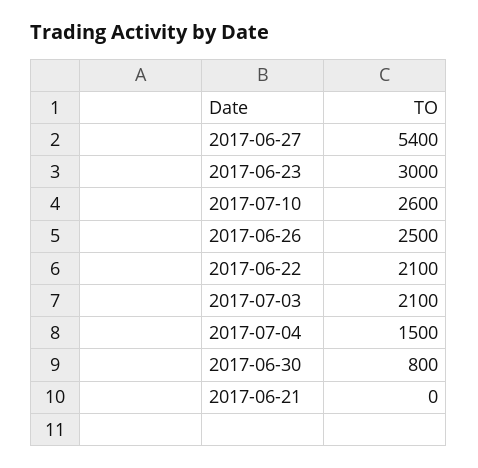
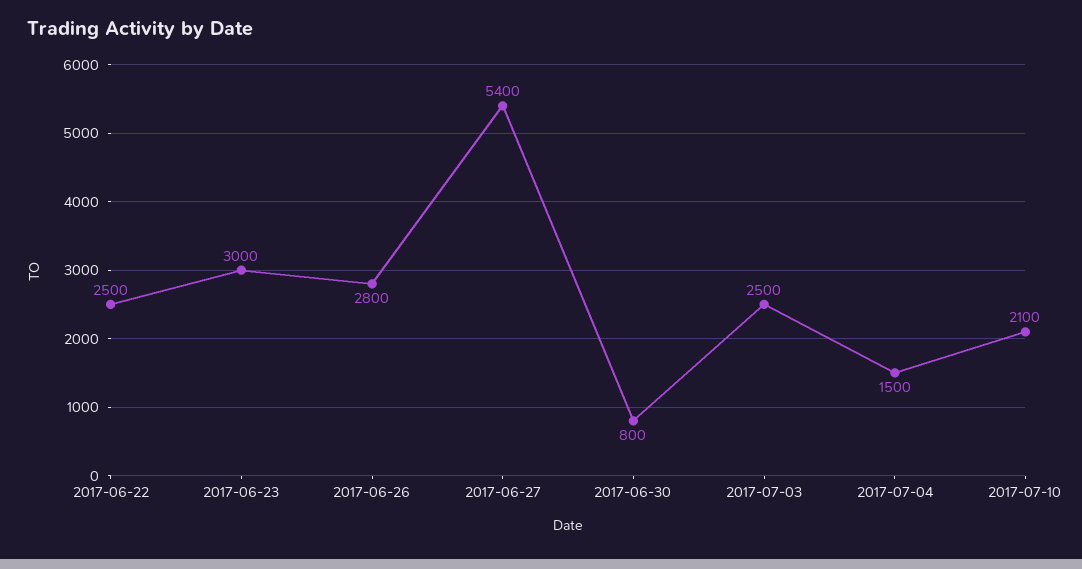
  {
    "2017-06-27": 5400,
    "2017-06-23": 3000,
-   "2017-07-10": 2600,
+   "2017-07-10": 2100,
-   "2017-06-26": 2500,
+   "2017-06-26": 2800,
-   "2017-06-22": 2100,
+   "2017-06-22": 2500,
-   "2017-07-03": 2100,
+   "2017-07-03": 2500,
    "2017-07-04": 1500,
-   "2017-06-30": 800,
+   "2017-06-30": 800
-   "2017-06-21": 0
  }

